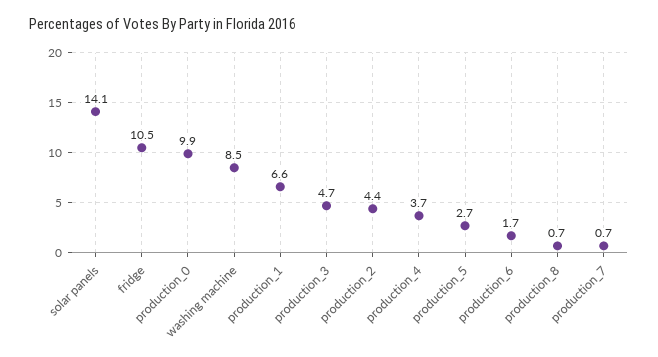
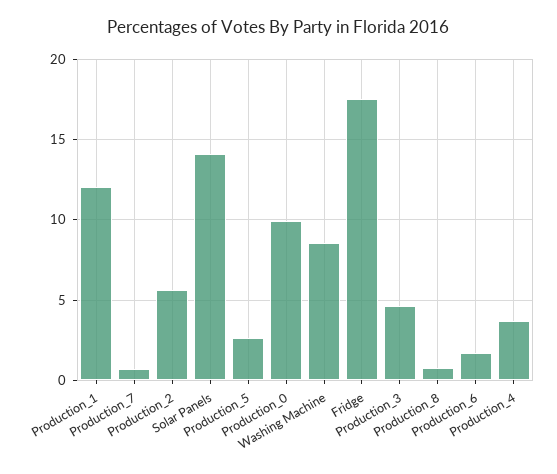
  {
    "solar panels": 14.1,
-   "fridge": 10.5,
+   "fridge": 17.5,
    "production_0": 9.9,
    "washing machine": 8.5,
-   "production_1": 6.6,
+   "production_1": 12,
    "production_3": 4.7,
-   "production_2": 4.4,
+   "production_2": 5.5,
    "production_4": 3.7,
    "production_5": 2.7,
    "production_6": 1.7,
    "production_8": 0.7,
    "production_7": 0.7
  }

